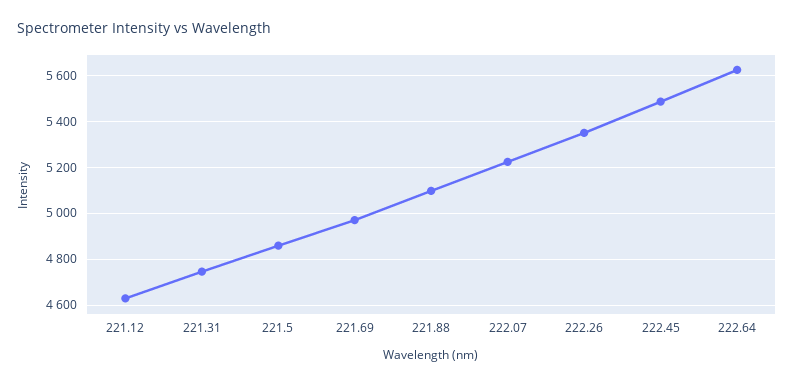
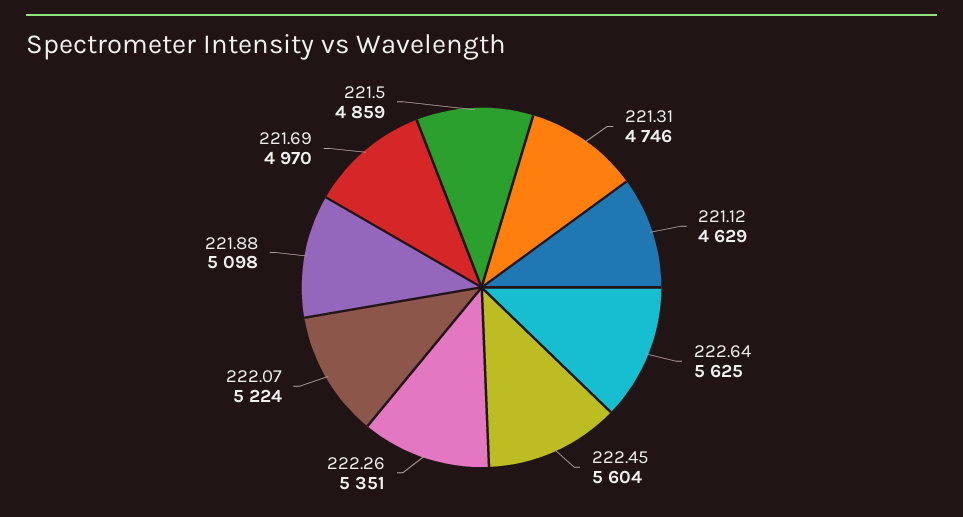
  {
    "221.12": 4629,
    "221.31": 4746,
    "221.5": 4859,
    "221.69": 4970,
    "221.88": 5098,
    "222.07": 5224,
    "222.26": 5351,
-   "222.45": 5500,
+   "222.45": 5604,
    "222.64": 5625
  }

